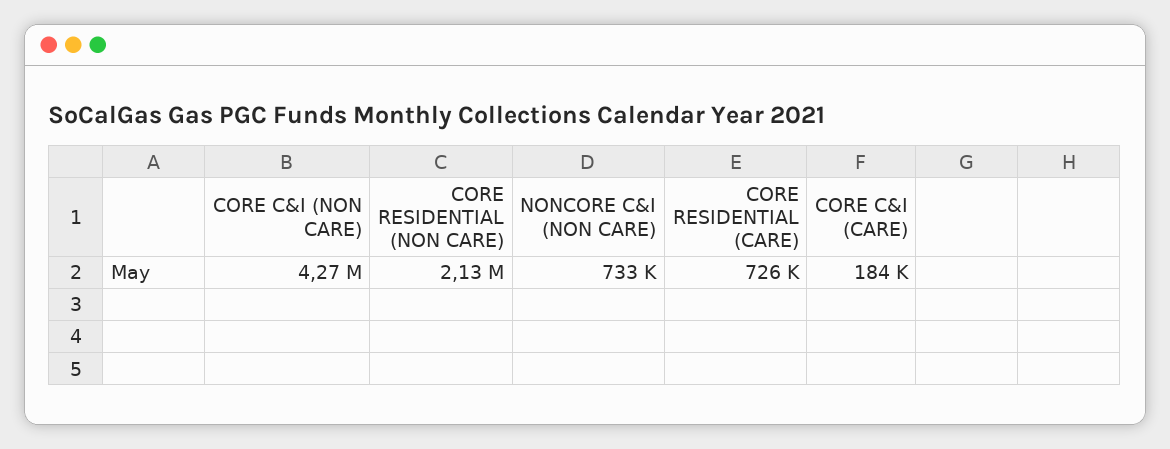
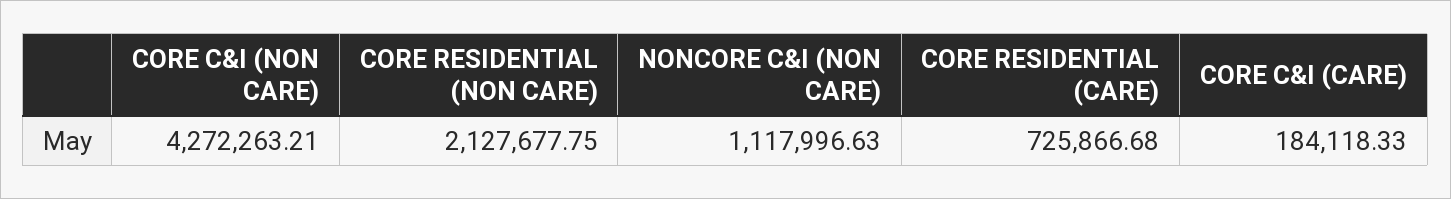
  {
    "CORE C&I (NON CARE)": 4272263.21,
    "CORE RESIDENTIAL (NON CARE)": 2127677.75,
-   "NONCORE C&I (NON CARE)": 733000,
+   "NONCORE C&I (NON CARE)": 1117996.63,
    "CORE RESIDENTIAL (CARE)": 725866.68,
    "CORE C&I (CARE)": 184118.33
  }

